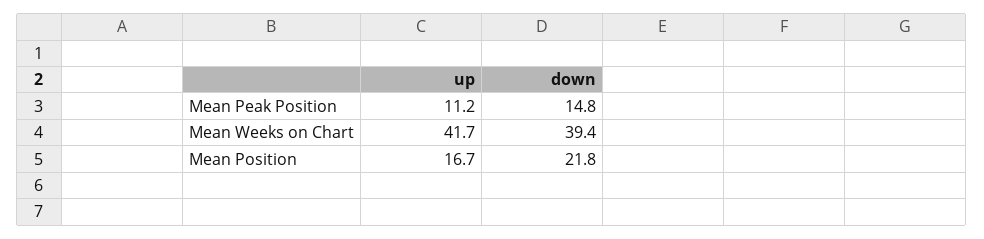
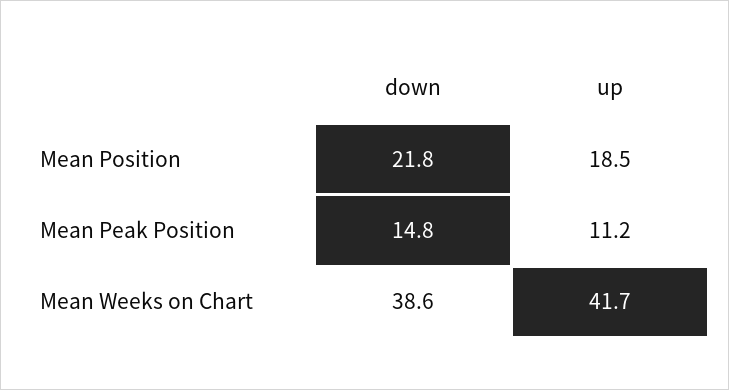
  {
    "up": {
      "Mean Peak Position": 11.2,
      "Mean Weeks on Chart": 41.7,
-     "Mean Position": 16.7
+     "Mean Position": 18.5
    },
    "down": {
      "Mean Peak Position": 14.8,
-     "Mean Weeks on Chart": 39.4,
+     "Mean Weeks on Chart": 38.6,
      "Mean Position": 21.8
    }
  }

